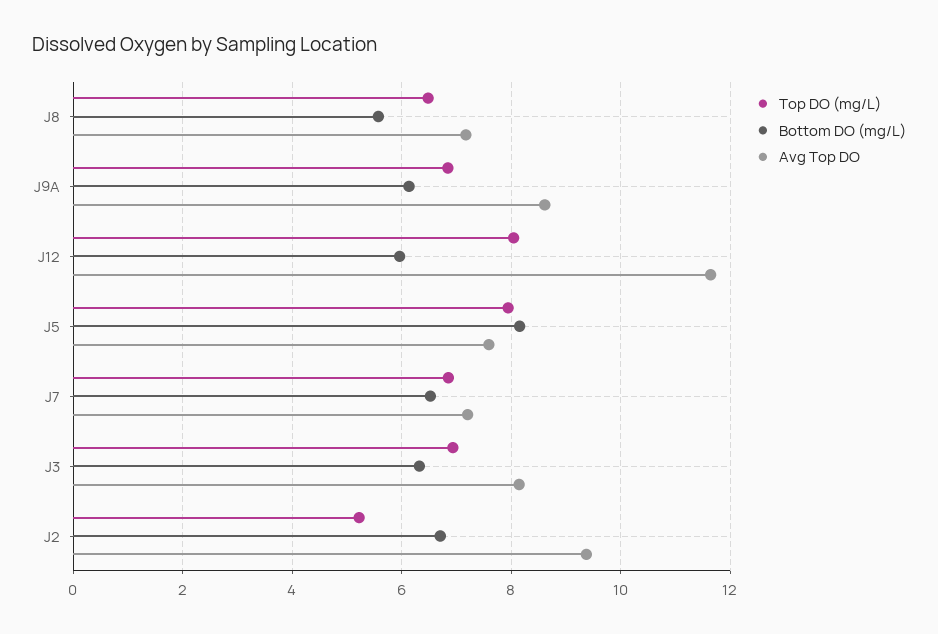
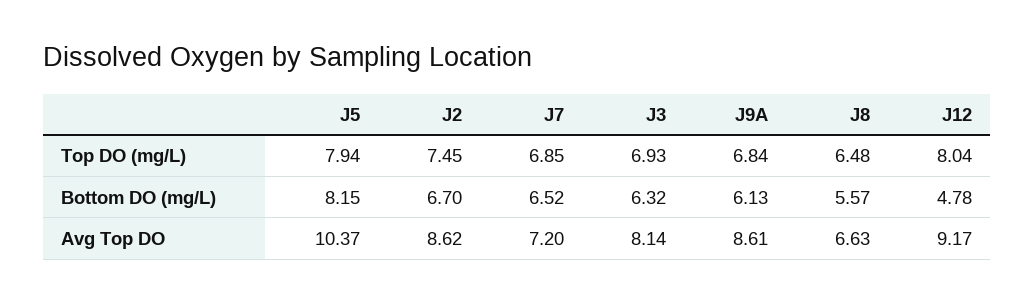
  {
    "Top DO (mg/L)": {
      "J8": 6.48,
      "J9A": 6.84,
      "J12": 8.04,
      "J5": 7.94,
      "J7": 6.85,
      "J3": 6.93,
-     "J2": 5.2
+     "J2": 7.45
    },
    "Bottom DO (mg/L)": {
      "J8": 5.57,
      "J9A": 6.13,
-     "J12": 6,
+     "J12": 4.78,
      "J5": 8.15,
      "J7": 6.52,
      "J3": 6.32,
      "J2": 6.7
    },
    "Avg Top DO": {
-     "J8": 7.2,
+     "J8": 6.63,
      "J9A": 8.61,
-     "J12": 11.6,
+     "J12": 9.17,
-     "J5": 7.6,
+     "J5": 10.37,
      "J7": 7.2,
      "J3": 8.14,
-     "J2": 9.4
+     "J2": 8.62
    }
  }

